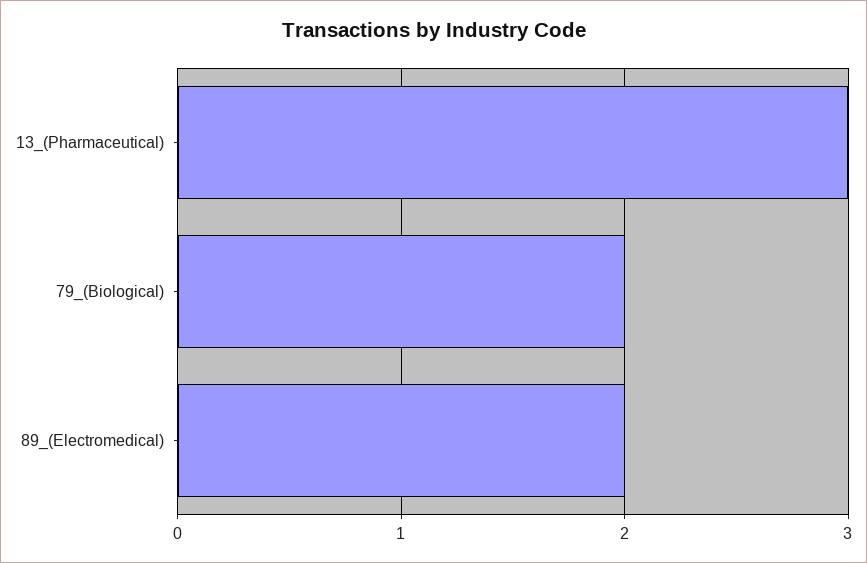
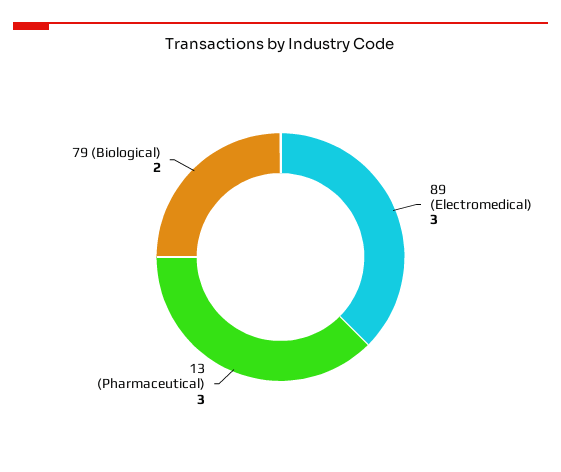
  {
    "13_(Pharmaceutical)": 3,
    "79_(Biological)": 2,
-   "89_(Electromedical)": 2
+   "89_(Electromedical)": 3
  }

